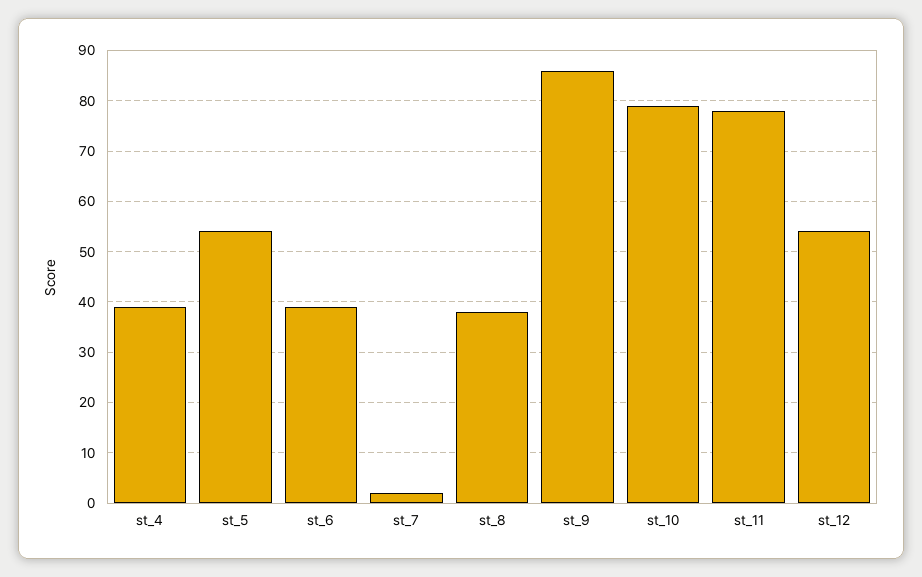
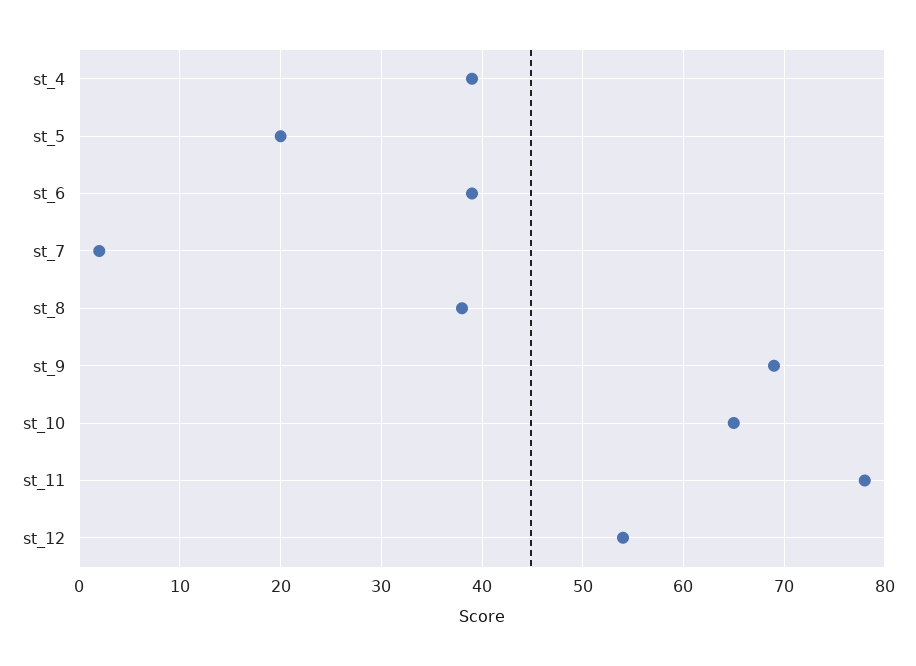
  {
    "st_4": 39,
-   "st_5": 55,
+   "st_5": 20,
    "st_6": 39,
    "st_7": 2,
    "st_8": 38,
-   "st_9": 85,
+   "st_9": 69,
-   "st_10": 80,
+   "st_10": 65,
    "st_11": 78,
    "st_12": 54
  }

